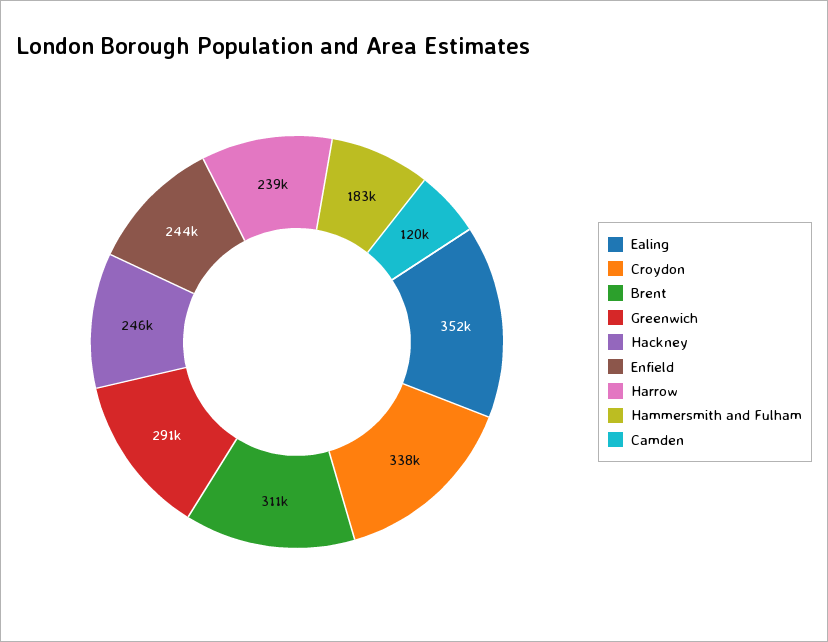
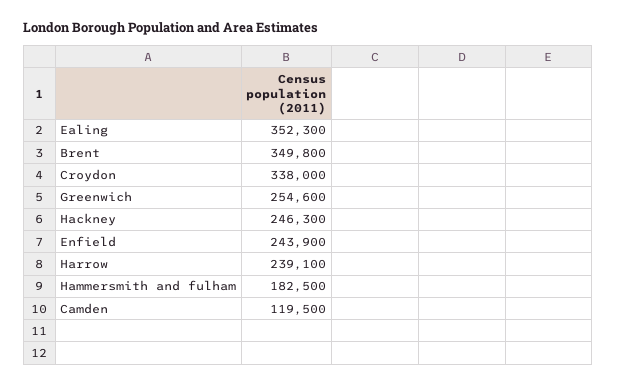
  {
    "Ealing": 352300,
    "Croydon": 338000,
-   "Brent": 311000,
+   "Brent": 349800,
-   "Greenwich": 291000,
+   "Greenwich": 254600,
    "Hackney": 246300,
    "Enfield": 243900,
    "Harrow": 239100,
    "Hammersmith and Fulham": 182500,
    "Camden": 119500
  }

